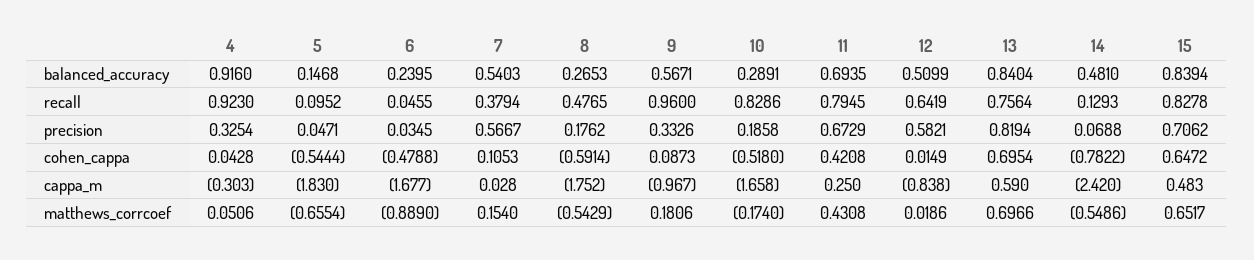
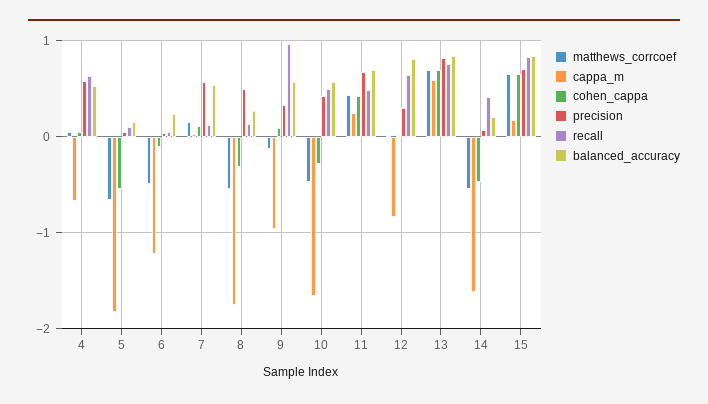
  {
    "balanced_accuracy": {
-     "4": 0.916,
+     "4": 0.5,
      "5": 0.1468,
      "6": 0.2395,
      "7": 0.5403,
      "8": 0.2653,
      "9": 0.5671,
-     "10": 0.2891,
+     "10": 0.6,
      "11": 0.6935,
-     "12": 0.5099,
+     "12": 0.8,
      "13": 0.8404,
-     "14": 0.481,
+     "14": 0.2,
      "15": 0.8394
    },
    "recall": {
-     "4": 0.923,
+     "4": 0.6,
      "5": 0.0952,
      "6": 0.0455,
-     "7": 0.3794,
+     "7": 0.1,
-     "8": 0.4765,
+     "8": 0.1,
      "9": 0.96,
-     "10": 0.8286,
+     "10": 0.5,
-     "11": 0.7945,
+     "11": 0.5,
      "12": 0.6419,
      "13": 0.7564,
-     "14": 0.1293,
+     "14": 0.4,
      "15": 0.8278
    },
    "precision": {
-     "4": 0.3254,
+     "4": 0.6,
      "5": 0.0471,
      "6": 0.0345,
      "7": 0.5667,
-     "8": 0.1762,
+     "8": 0.5,
      "9": 0.3326,
-     "10": 0.1858,
+     "10": 0.4,
      "11": 0.6729,
-     "12": 0.5821,
+     "12": 0.3,
      "13": 0.8194,
      "14": 0.0688,
      "15": 0.7062
    },
    "cohen_cappa": {
      "4": 0.0428,
      "5": -0.5444,
-     "6": -0.4788,
+     "6": -0.1,
      "7": 0.1053,
-     "8": -0.5914,
+     "8": -0.3,
      "9": 0.0873,
-     "10": -0.518,
+     "10": -0.3,
      "11": 0.4208,
      "12": 0.0149,
      "13": 0.6954,
-     "14": -0.7822,
+     "14": -0.5,
      "15": 0.6472
    },
    "cappa_m": {
-     "4": -0.303,
+     "4": -0.7,
      "5": -1.83,
-     "6": -1.677,
+     "6": -1.2,
      "7": 0.028,
      "8": -1.752,
      "9": -0.967,
      "10": -1.658,
      "11": 0.25,
      "12": -0.838,
      "13": 0.59,
-     "14": -2.42,
+     "14": -1.6,
-     "15": 0.483
+     "15": 0.2
    },
    "matthews_corrcoef": {
      "4": 0.0506,
      "5": -0.6554,
-     "6": -0.889,
+     "6": -0.5,
      "7": 0.154,
      "8": -0.5429,
-     "9": 0.1806,
+     "9": -0.1,
-     "10": -0.174,
+     "10": -0.5,
      "11": 0.4308,
      "12": 0.0186,
      "13": 0.6966,
      "14": -0.5486,
      "15": 0.6517
    }
  }

